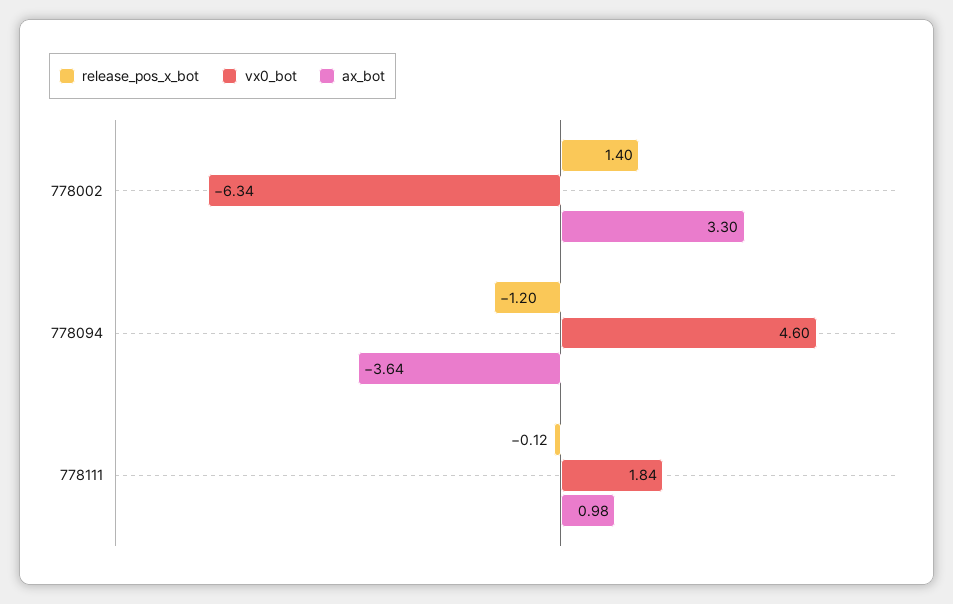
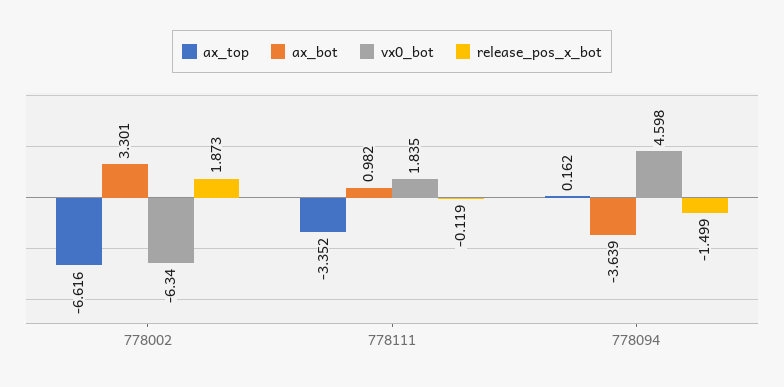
  {
    "release_pos_x_bot": {
-     "778002": 1.4,
+     "778002": 1.873,
-     "778094": -1.2,
+     "778094": -1.499,
      "778111": -0.119
    },
    "vx0_bot": {
      "778002": -6.34,
      "778094": 4.598,
      "778111": 1.835
    },
    "ax_bot": {
      "778002": 3.301,
      "778094": -3.639,
      "778111": 0.982
-   }
+   },
+   "ax_top": {
+     "778002": -6.616,
+     "778111": -3.352,
+     "778094": 0.162
+   }
  }

